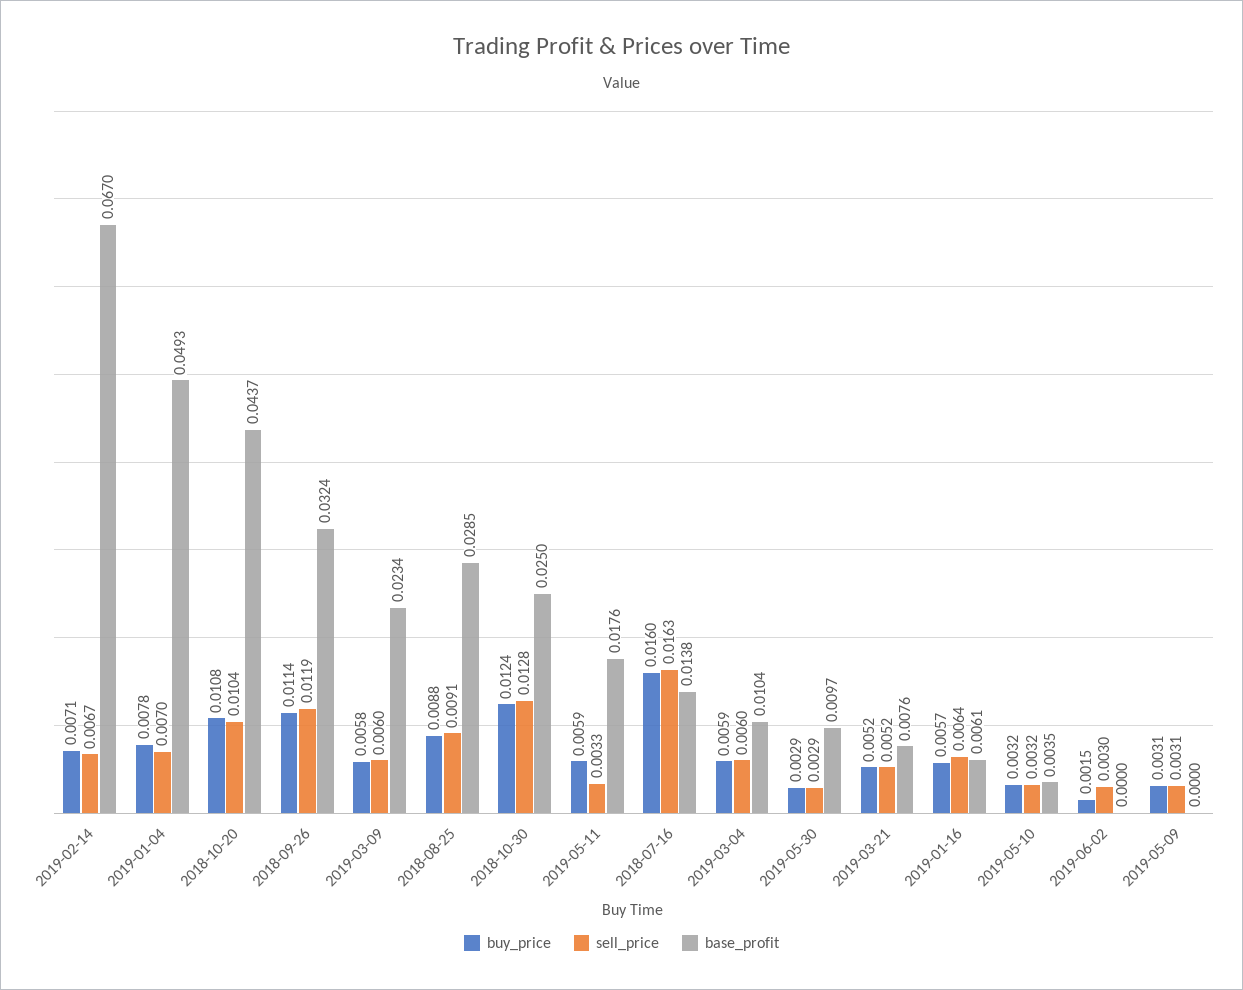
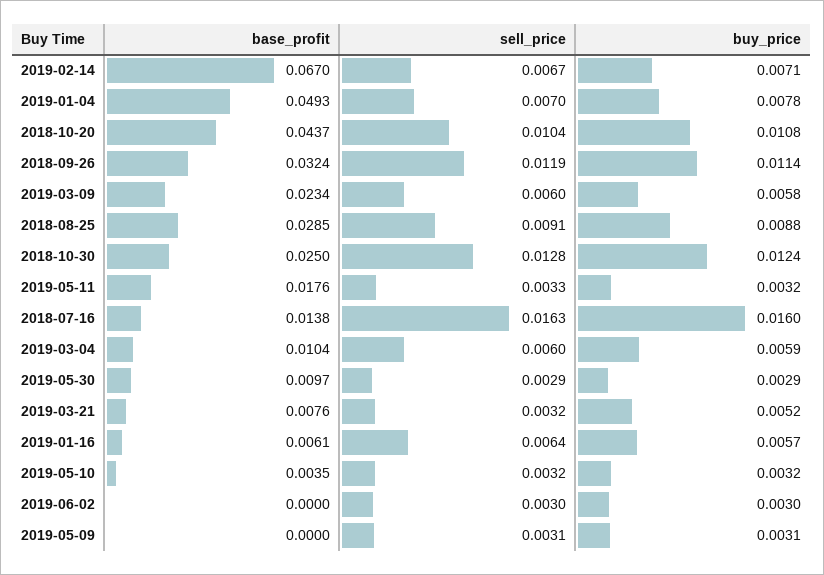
  {
    "buy_price": {
      "2019-02-14": 0.0071,
      "2019-01-04": 0.0078,
      "2018-10-20": 0.0108,
      "2018-09-26": 0.0114,
      "2019-03-09": 0.0058,
      "2018-08-25": 0.0088,
      "2018-10-30": 0.0124,
-     "2019-05-11": 0.0059,
+     "2019-05-11": 0.0032,
      "2018-07-16": 0.016,
      "2019-03-04": 0.0059,
      "2019-05-30": 0.0029,
      "2019-03-21": 0.0052,
      "2019-01-16": 0.0057,
      "2019-05-10": 0.0032,
-     "2019-06-02": 0.0015,
+     "2019-06-02": 0.003,
      "2019-05-09": 0.0031
    },
    "sell_price": {
      "2019-02-14": 0.0067,
      "2019-01-04": 0.007,
      "2018-10-20": 0.0104,
      "2018-09-26": 0.0119,
      "2019-03-09": 0.006,
      "2018-08-25": 0.0091,
      "2018-10-30": 0.0128,
      "2019-05-11": 0.0033,
      "2018-07-16": 0.0163,
      "2019-03-04": 0.006,
      "2019-05-30": 0.0029,
-     "2019-03-21": 0.0052,
+     "2019-03-21": 0.0032,
      "2019-01-16": 0.0064,
      "2019-05-10": 0.0032,
      "2019-06-02": 0.003,
      "2019-05-09": 0.0031
    },
    "base_profit": {
      "2019-02-14": 0.067,
      "2019-01-04": 0.0493,
      "2018-10-20": 0.0437,
      "2018-09-26": 0.0324,
      "2019-03-09": 0.0234,
      "2018-08-25": 0.0285,
      "2018-10-30": 0.025,
      "2019-05-11": 0.0176,
      "2018-07-16": 0.0138,
      "2019-03-04": 0.0104,
      "2019-05-30": 0.0097,
      "2019-03-21": 0.0076,
      "2019-01-16": 0.0061,
      "2019-05-10": 0.0035,
      "2019-06-02": 0,
      "2019-05-09": 0
    }
  }

